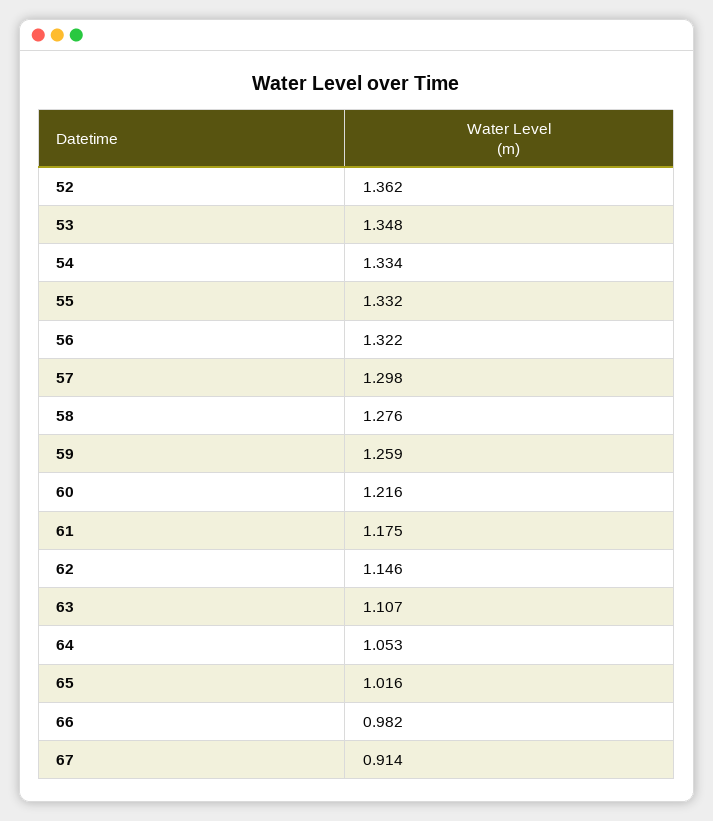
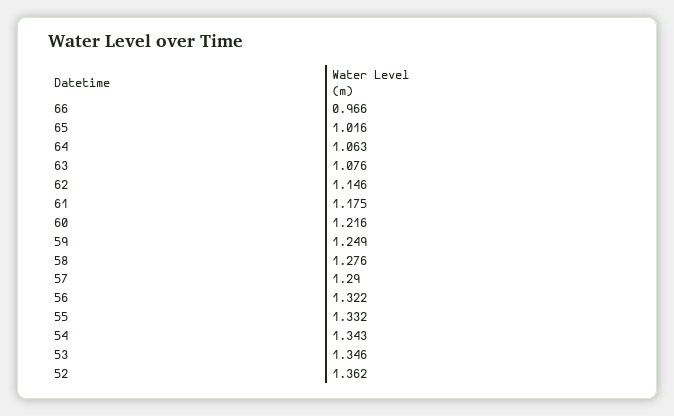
  {
    "52": 1.362,
-   "53": 1.348,
+   "53": 1.346,
-   "54": 1.334,
+   "54": 1.343,
    "55": 1.332,
    "56": 1.322,
-   "57": 1.298,
+   "57": 1.29,
    "58": 1.276,
-   "59": 1.259,
+   "59": 1.249,
    "60": 1.216,
    "61": 1.175,
    "62": 1.146,
-   "63": 1.107,
+   "63": 1.076,
-   "64": 1.053,
+   "64": 1.063,
    "65": 1.016,
-   "66": 0.982,
+   "66": 0.966
-   "67": 0.914
  }

